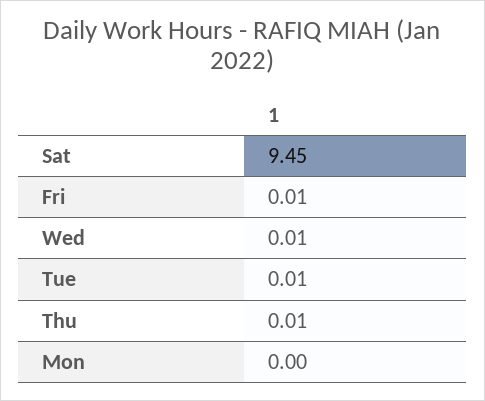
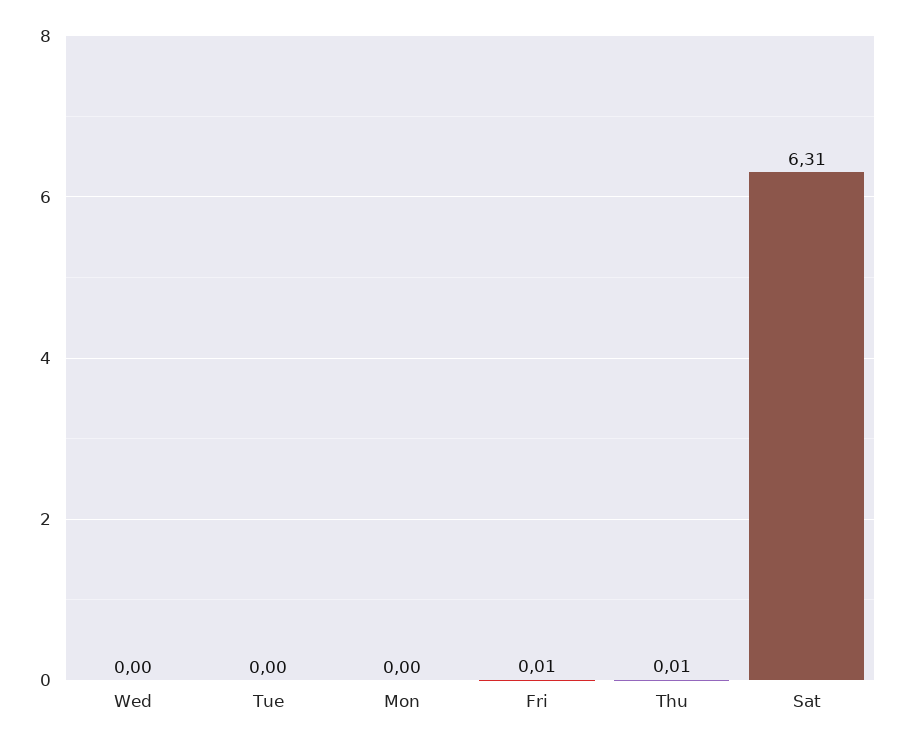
  {
-   "Sat": 9.45,
+   "Sat": 6.31,
    "Fri": 0.01,
-   "Wed": 0.01,
+   "Wed": 0,
-   "Tue": 0.01,
+   "Tue": 0,
    "Thu": 0.01,
    "Mon": 0
  }

